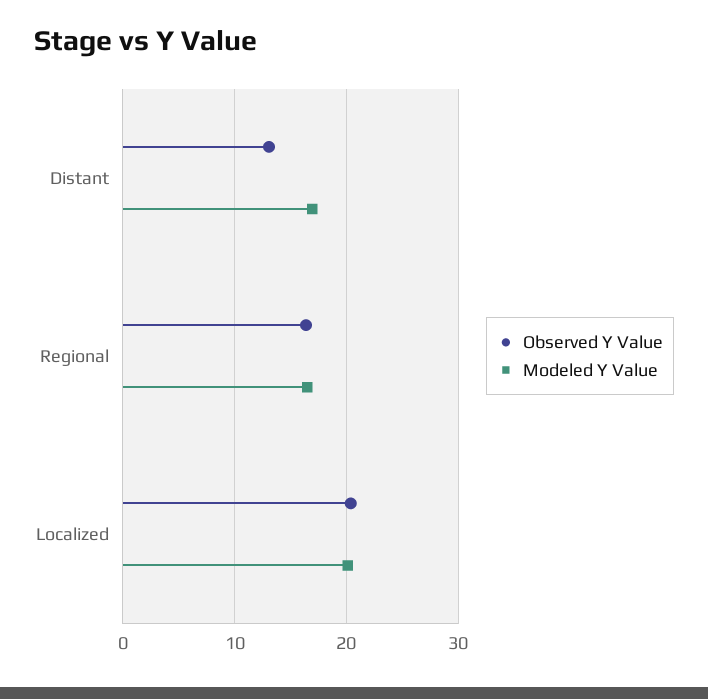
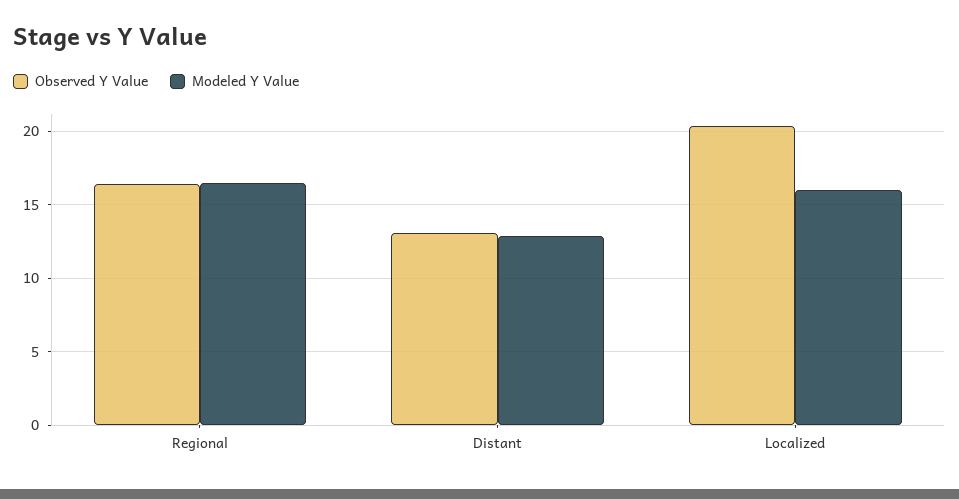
  {
    "Observed Y Value": {
      "Distant": 13,
      "Regional": 16.5,
      "Localized": 20.5
    },
    "Modeled Y Value": {
-     "Distant": 17,
+     "Distant": 13,
      "Regional": 16.5,
-     "Localized": 20
+     "Localized": 16
    }
  }

